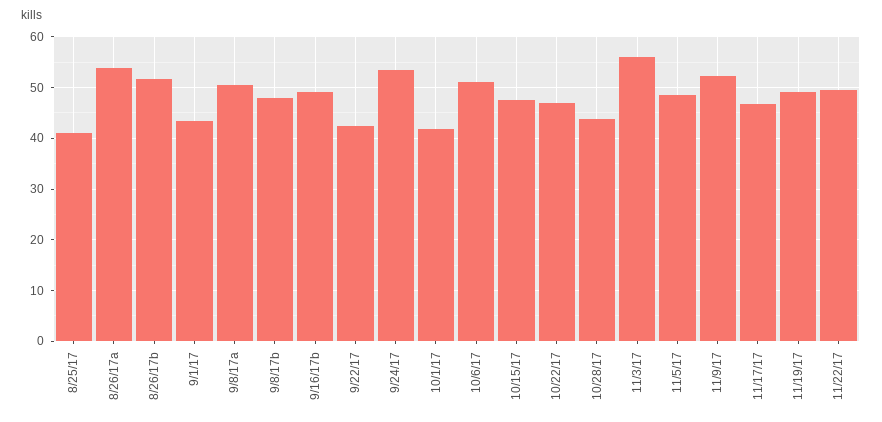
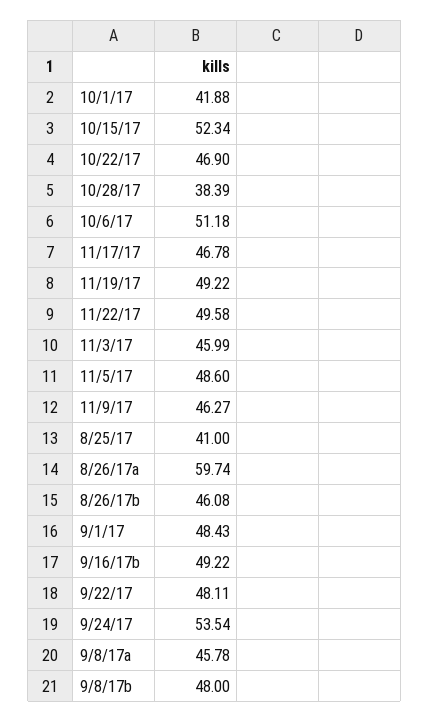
  {
    "8/25/17": 41,
-   "8/26/17a": 54,
+   "8/26/17a": 59.74,
-   "8/26/17b": 52,
+   "8/26/17b": 46.08,
-   "9/1/17": 44,
+   "9/1/17": 48.43,
-   "9/8/17a": 50,
+   "9/8/17a": 45.78,
    "9/8/17b": 48,
    "9/16/17b": 49.22,
-   "9/22/17": 42,
+   "9/22/17": 48.11,
    "9/24/17": 53.54,
    "10/1/17": 41.88,
    "10/6/17": 51.18,
-   "10/15/17": 48,
+   "10/15/17": 52.34,
    "10/22/17": 46.9,
-   "10/28/17": 44,
+   "10/28/17": 38.39,
-   "11/3/17": 56,
+   "11/3/17": 45.99,
    "11/5/17": 48.6,
-   "11/9/17": 52,
+   "11/9/17": 46.27,
    "11/17/17": 46.78,
    "11/19/17": 49.22,
    "11/22/17": 49.58
  }

